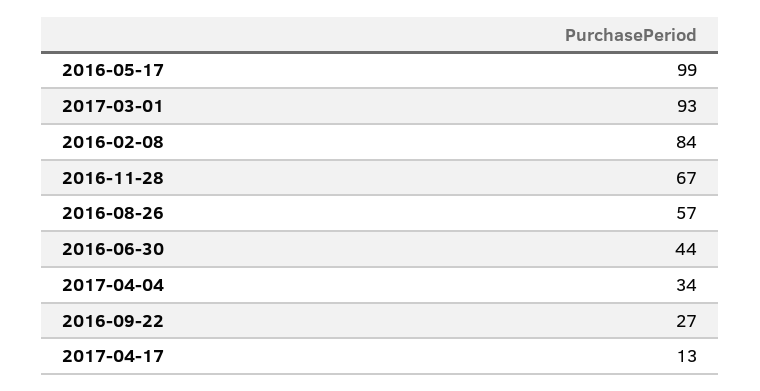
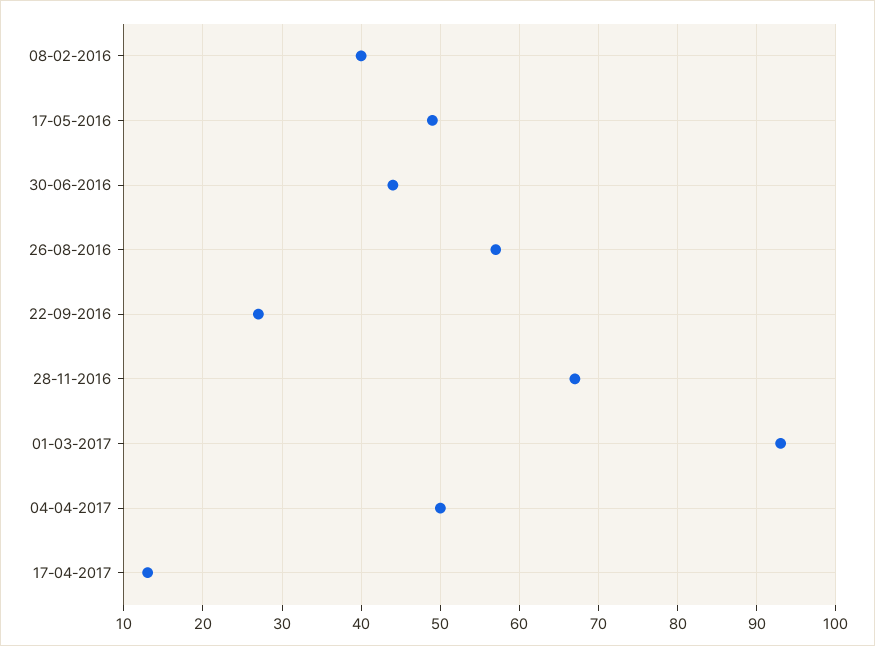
  {
-   "2016-05-17": 99,
+   "2016-05-17": 49,
    "2017-03-01": 93,
-   "2016-02-08": 84,
+   "2016-02-08": 40,
    "2016-11-28": 67,
    "2016-08-26": 57,
    "2016-06-30": 44,
-   "2017-04-04": 34,
+   "2017-04-04": 50,
    "2016-09-22": 27,
    "2017-04-17": 13
  }

